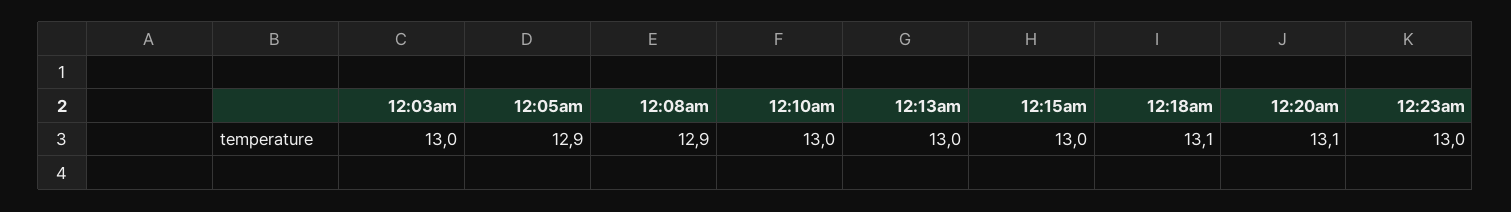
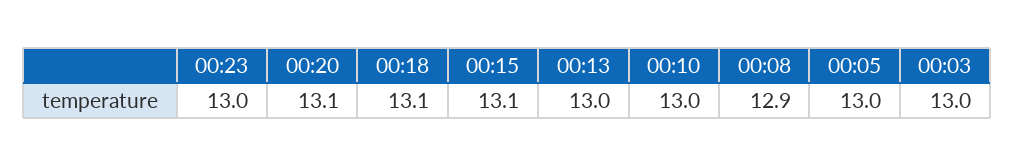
  {
    "12:03am": 13,
-   "12:05am": 12.9,
+   "12:05am": 13,
    "12:08am": 12.9,
    "12:10am": 13,
    "12:13am": 13,
-   "12:15am": 13,
+   "12:15am": 13.1,
    "12:18am": 13.1,
    "12:20am": 13.1,
    "12:23am": 13
  }

